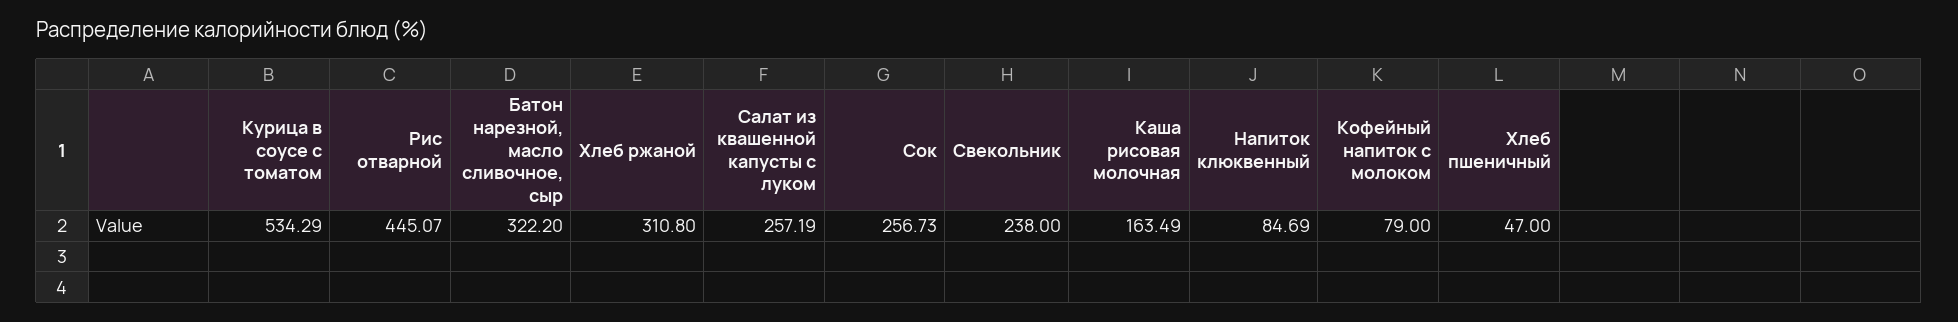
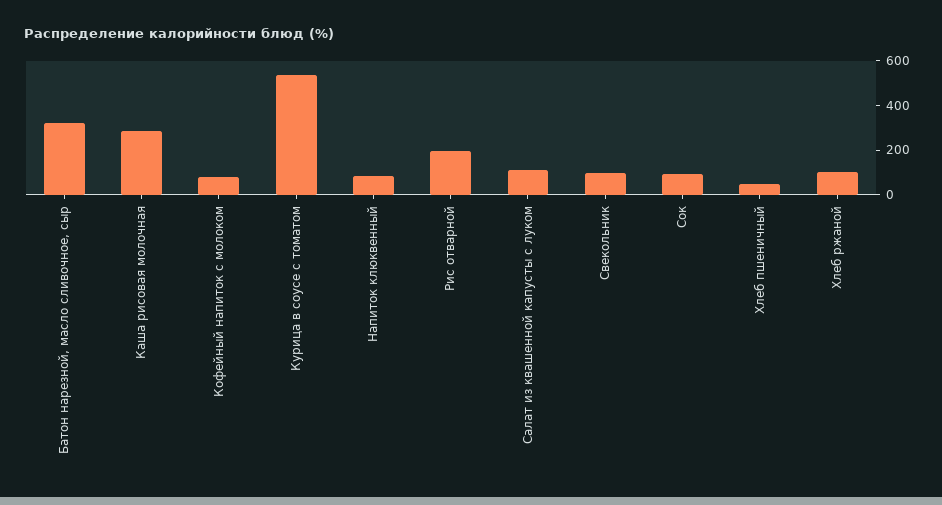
  {
    "Курица в соусе с томатом": 534.29,
-   "Рис отварной": 445.07,
+   "Рис отварной": 200,
    "Батон нарезной, масло сливочное, сыр": 322.2,
-   "Хлеб ржаной": 310.8,
+   "Хлеб ржаной": 100,
-   "Салат из квашенной капусты с луком": 257.19,
+   "Салат из квашенной капусты с луком": 100,
-   "Сок": 256.73,
+   "Сок": 100,
-   "Свекольник": 238,
+   "Свекольник": 100,
-   "Каша рисовая молочная": 163.49,
+   "Каша рисовая молочная": 300,
    "Напиток клюквенный": 84.69,
    "Кофейный напиток с молоком": 79,
    "Хлеб пшеничный": 47
  }

